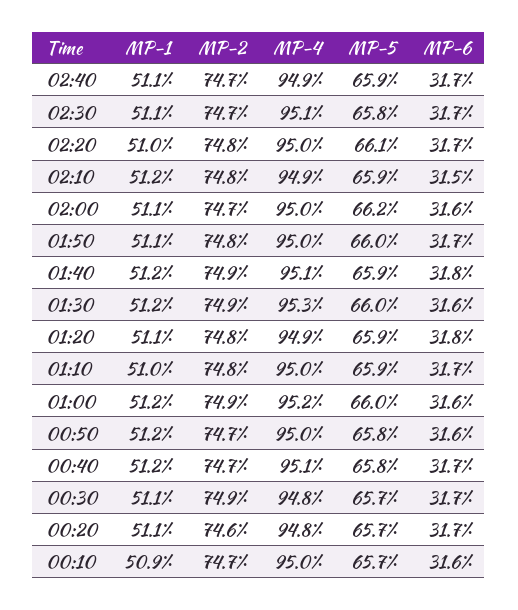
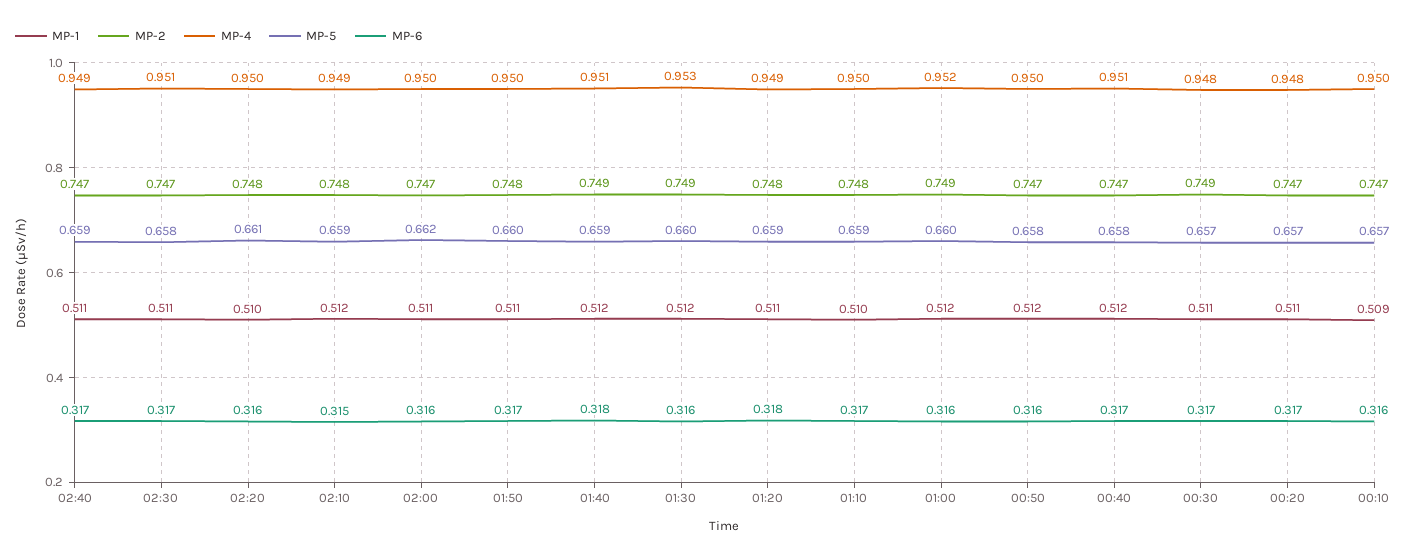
  {
    "MP-1": {
      "02:40": 0.511,
      "02:30": 0.511,
      "02:20": 0.51,
      "02:10": 0.512,
      "02:00": 0.511,
      "01:50": 0.511,
      "01:40": 0.512,
      "01:30": 0.512,
      "01:20": 0.511,
      "01:10": 0.51,
      "01:00": 0.512,
      "00:50": 0.512,
      "00:40": 0.512,
      "00:30": 0.511,
      "00:20": 0.511,
      "00:10": 0.509
    },
    "MP-2": {
      "02:40": 0.747,
      "02:30": 0.747,
      "02:20": 0.748,
      "02:10": 0.748,
      "02:00": 0.747,
      "01:50": 0.748,
      "01:40": 0.749,
      "01:30": 0.749,
      "01:20": 0.748,
      "01:10": 0.748,
      "01:00": 0.749,
      "00:50": 0.747,
      "00:40": 0.747,
      "00:30": 0.749,
-     "00:20": 0.746,
+     "00:20": 0.747,
      "00:10": 0.747
    },
    "MP-4": {
      "02:40": 0.949,
      "02:30": 0.951,
      "02:20": 0.95,
      "02:10": 0.949,
      "02:00": 0.95,
      "01:50": 0.95,
      "01:40": 0.951,
      "01:30": 0.953,
      "01:20": 0.949,
      "01:10": 0.95,
      "01:00": 0.952,
      "00:50": 0.95,
      "00:40": 0.951,
      "00:30": 0.948,
      "00:20": 0.948,
      "00:10": 0.95
    },
    "MP-5": {
      "02:40": 0.659,
      "02:30": 0.658,
      "02:20": 0.661,
      "02:10": 0.659,
      "02:00": 0.662,
      "01:50": 0.66,
      "01:40": 0.659,
      "01:30": 0.66,
      "01:20": 0.659,
      "01:10": 0.659,
      "01:00": 0.66,
      "00:50": 0.658,
      "00:40": 0.658,
      "00:30": 0.657,
      "00:20": 0.657,
      "00:10": 0.657
    },
    "MP-6": {
      "02:40": 0.317,
      "02:30": 0.317,
-     "02:20": 0.317,
+     "02:20": 0.316,
      "02:10": 0.315,
      "02:00": 0.316,
      "01:50": 0.317,
      "01:40": 0.318,
      "01:30": 0.316,
      "01:20": 0.318,
      "01:10": 0.317,
      "01:00": 0.316,
      "00:50": 0.316,
      "00:40": 0.317,
      "00:30": 0.317,
      "00:20": 0.317,
      "00:10": 0.316
    }
  }

